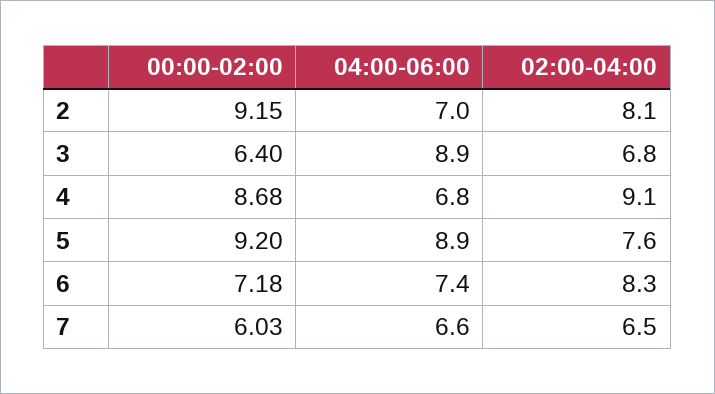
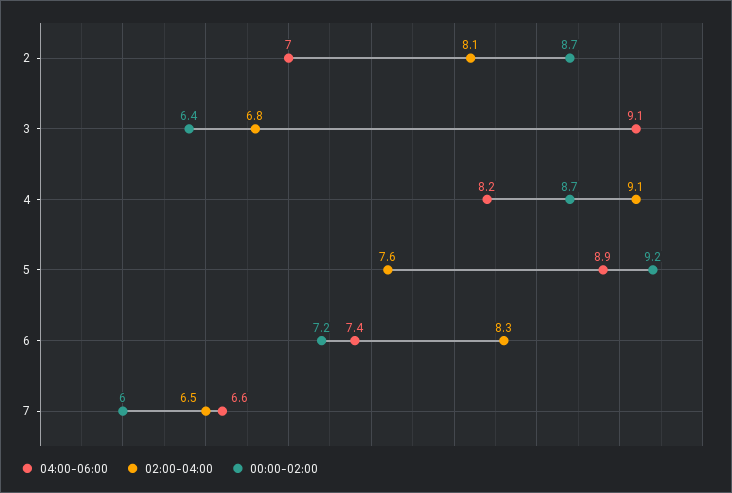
  {
    "00:00-02:00": {
-     "2": 9.15,
+     "2": 8.7,
      "3": 6.4,
      "4": 8.68,
      "5": 9.2,
      "6": 7.18,
      "7": 6.03
    },
    "04:00-06:00": {
      "2": 7,
-     "3": 8.9,
+     "3": 9.1,
-     "4": 6.8,
+     "4": 8.2,
      "5": 8.9,
      "6": 7.4,
      "7": 6.6
    },
    "02:00-04:00": {
      "2": 8.1,
      "3": 6.8,
      "4": 9.1,
      "5": 7.6,
      "6": 8.3,
      "7": 6.5
    }
  }

